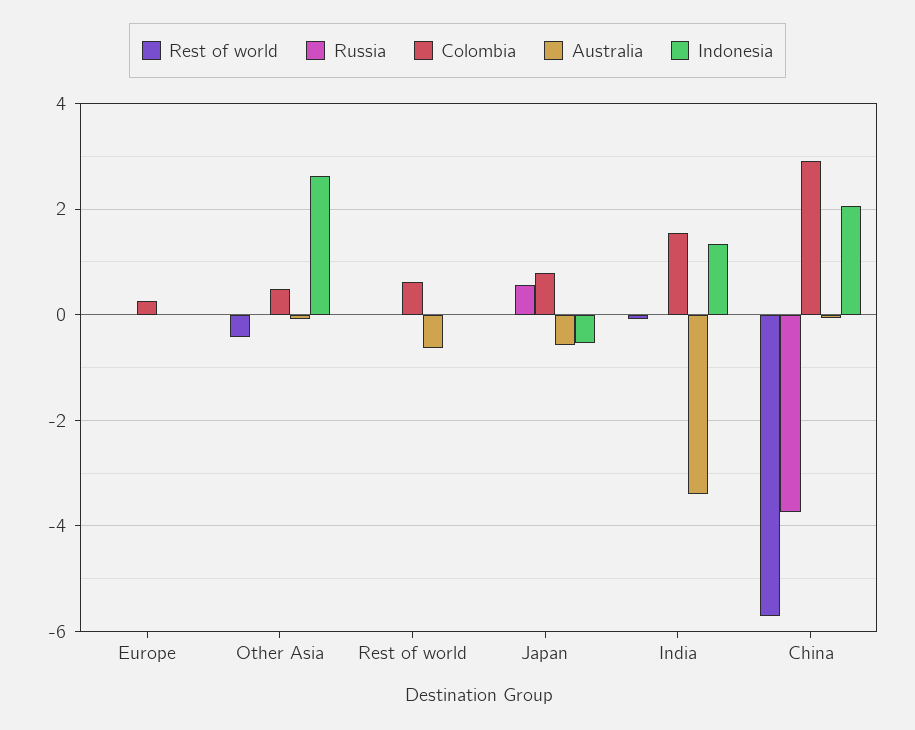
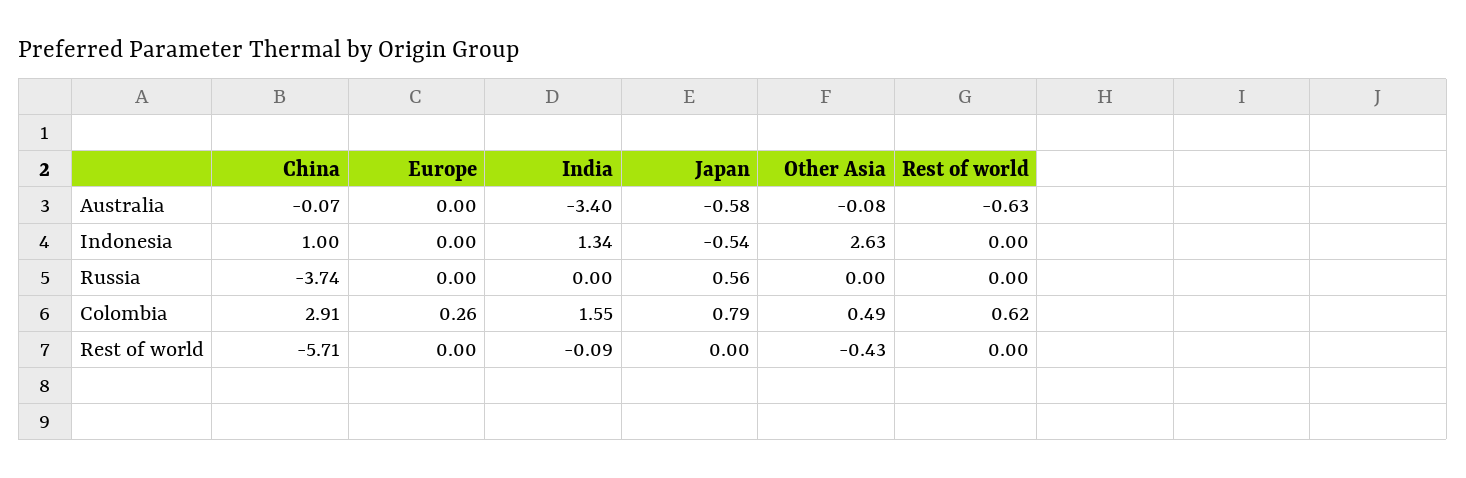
  {
    "Rest of world": {
      "Europe": 0,
      "Other Asia": -0.43,
      "Rest of world": 0,
      "Japan": 0,
      "India": -0.09,
      "China": -5.71
    },
    "Russia": {
      "Europe": 0,
      "Other Asia": 0,
      "Rest of world": 0,
      "Japan": 0.56,
      "India": 0,
      "China": -3.74
    },
    "Colombia": {
      "Europe": 0.26,
      "Other Asia": 0.49,
      "Rest of world": 0.62,
      "Japan": 0.79,
      "India": 1.55,
      "China": 2.91
    },
    "Australia": {
      "Europe": 0,
      "Other Asia": -0.08,
      "Rest of world": -0.63,
      "Japan": -0.58,
      "India": -3.4,
      "China": -0.07
    },
    "Indonesia": {
      "Europe": 0,
      "Other Asia": 2.63,
      "Rest of world": 0,
      "Japan": -0.54,
      "India": 1.34,
-     "China": 2
+     "China": 1
    }
  }

